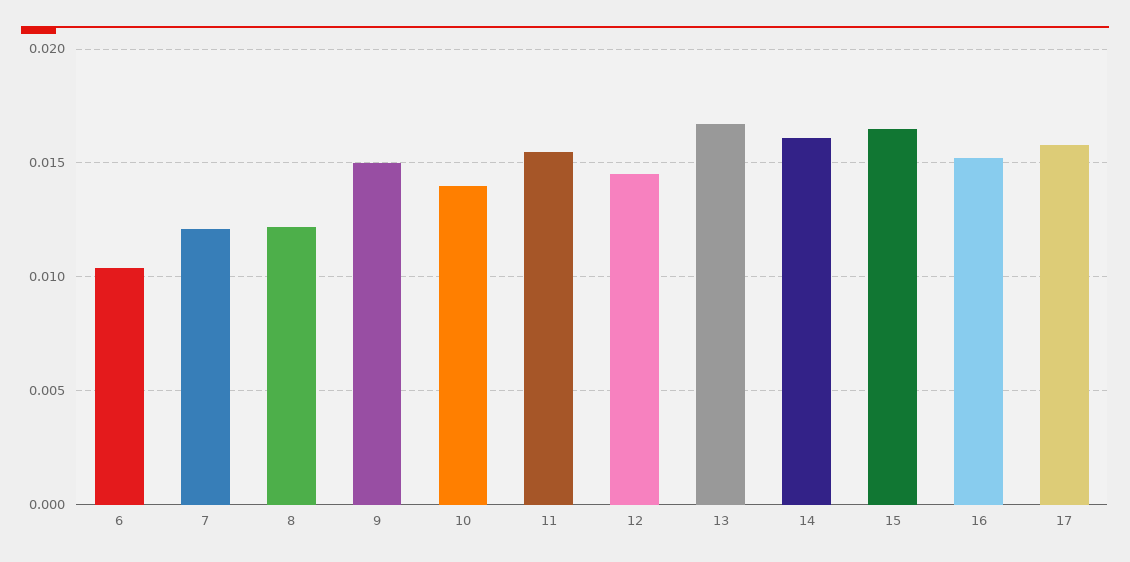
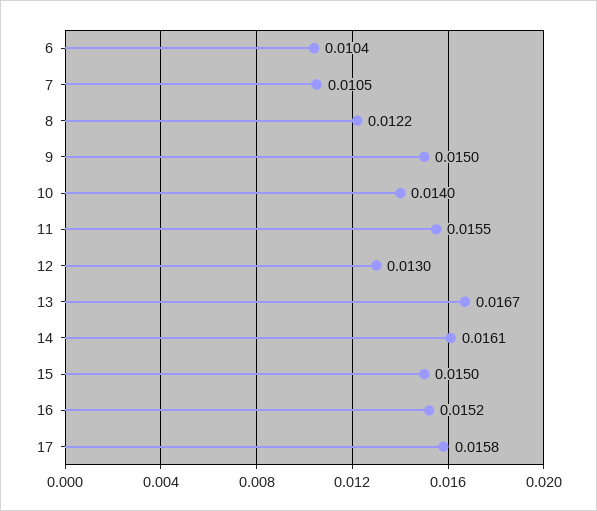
  {
    "6": 0.0104,
-   "7": 0.012,
+   "7": 0.0105,
    "8": 0.0122,
    "9": 0.015,
    "10": 0.014,
    "11": 0.0155,
-   "12": 0.0145,
+   "12": 0.013,
    "13": 0.0167,
    "14": 0.0161,
-   "15": 0.0165,
+   "15": 0.015,
    "16": 0.0152,
    "17": 0.0158
  }

